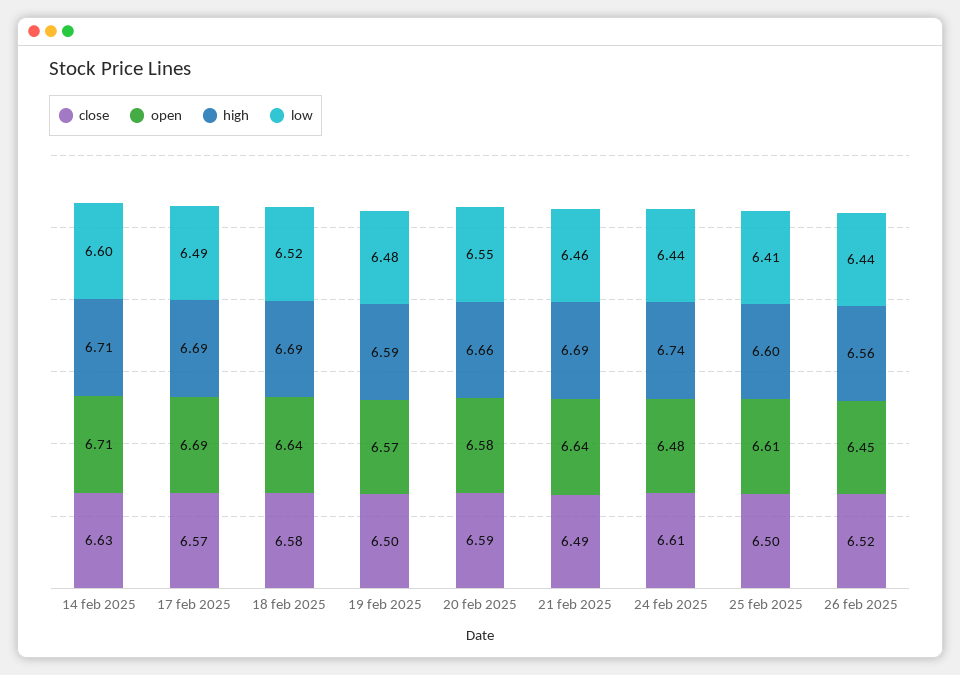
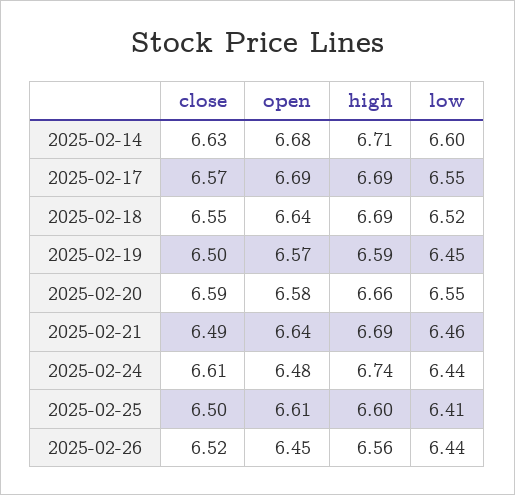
  {
    "close": {
      "14 feb 2025": 6.63,
      "17 feb 2025": 6.57,
-     "18 feb 2025": 6.58,
+     "18 feb 2025": 6.55,
      "19 feb 2025": 6.5,
      "20 feb 2025": 6.59,
      "21 feb 2025": 6.49,
      "24 feb 2025": 6.61,
      "25 feb 2025": 6.5,
      "26 feb 2025": 6.52
    },
    "open": {
-     "14 feb 2025": 6.71,
+     "14 feb 2025": 6.68,
      "17 feb 2025": 6.69,
      "18 feb 2025": 6.64,
      "19 feb 2025": 6.57,
      "20 feb 2025": 6.58,
      "21 feb 2025": 6.64,
      "24 feb 2025": 6.48,
      "25 feb 2025": 6.61,
      "26 feb 2025": 6.45
    },
    "high": {
      "14 feb 2025": 6.71,
      "17 feb 2025": 6.69,
      "18 feb 2025": 6.69,
      "19 feb 2025": 6.59,
      "20 feb 2025": 6.66,
      "21 feb 2025": 6.69,
      "24 feb 2025": 6.74,
      "25 feb 2025": 6.6,
      "26 feb 2025": 6.56
    },
    "low": {
      "14 feb 2025": 6.6,
-     "17 feb 2025": 6.49,
+     "17 feb 2025": 6.55,
      "18 feb 2025": 6.52,
-     "19 feb 2025": 6.48,
+     "19 feb 2025": 6.45,
      "20 feb 2025": 6.55,
      "21 feb 2025": 6.46,
      "24 feb 2025": 6.44,
      "25 feb 2025": 6.41,
      "26 feb 2025": 6.44
    }
  }

